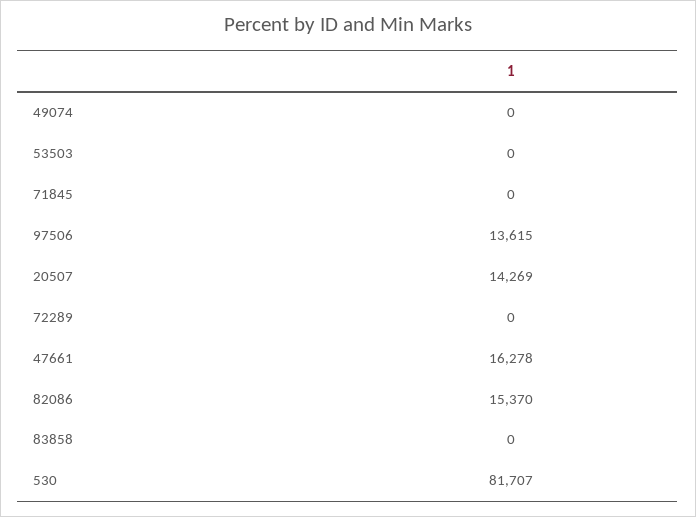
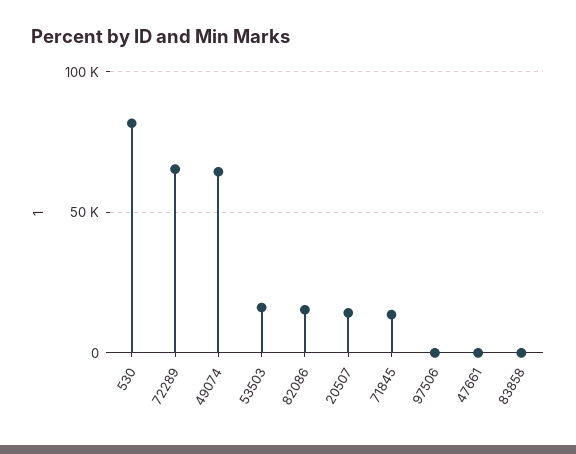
  {
-   "49074": 0,
+   "49074": 65000,
-   "53503": 0,
+   "53503": 15000,
-   "71845": 0,
+   "71845": 15000,
-   "97506": 13615,
+   "97506": 0,
    "20507": 14269,
-   "72289": 0,
+   "72289": 65000,
-   "47661": 16278,
+   "47661": 0,
    "82086": 15370,
    "83858": 0,
    "530": 81707
  }

